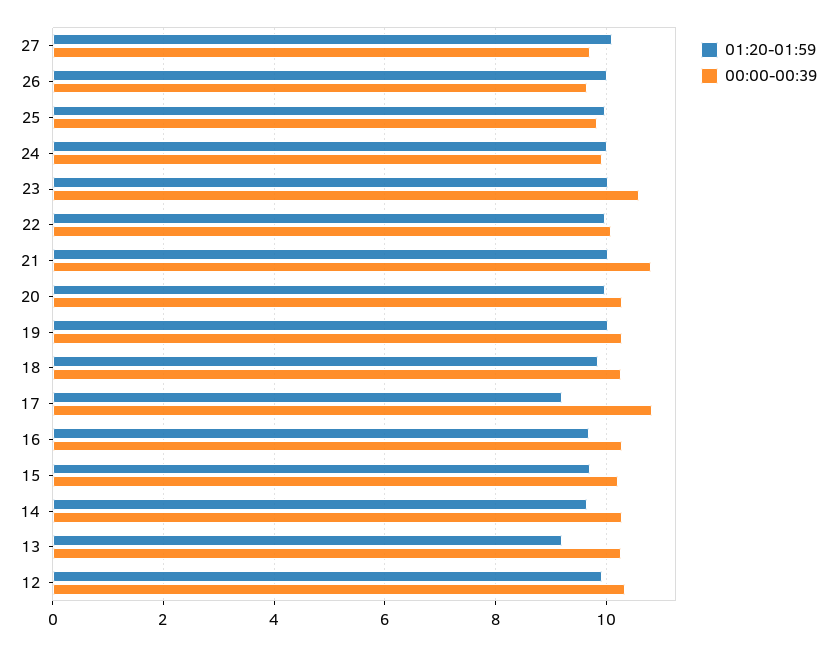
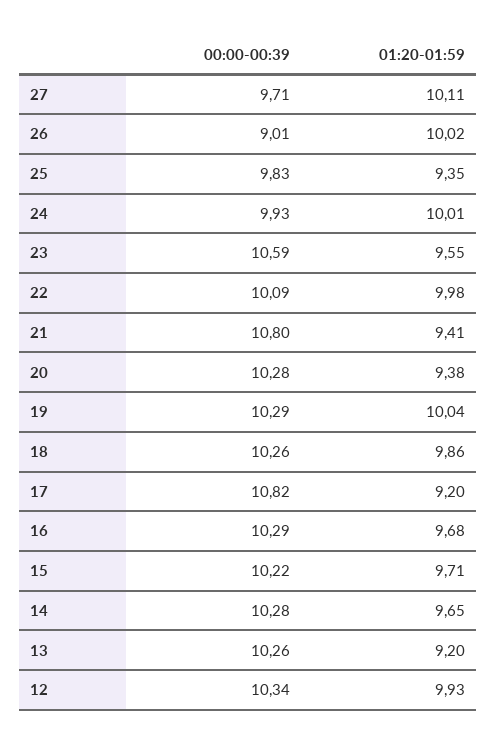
  {
    "01:20-01:59": {
      "27": 10.11,
      "26": 10.02,
-     "25": 10,
+     "25": 9.35,
      "24": 10.01,
-     "23": 10,
+     "23": 9.55,
      "22": 9.98,
-     "21": 10,
+     "21": 9.41,
-     "20": 10,
+     "20": 9.38,
      "19": 10.04,
      "18": 9.86,
      "17": 9.2,
      "16": 9.68,
      "15": 9.71,
      "14": 9.65,
      "13": 9.2,
      "12": 9.93
    },
    "00:00-00:39": {
      "27": 9.71,
-     "26": 9.6,
+     "26": 9.01,
      "25": 9.83,
      "24": 9.93,
      "23": 10.59,
      "22": 10.09,
      "21": 10.8,
      "20": 10.28,
      "19": 10.29,
      "18": 10.26,
      "17": 10.82,
      "16": 10.29,
      "15": 10.22,
      "14": 10.28,
      "13": 10.26,
      "12": 10.34
    }
  }

